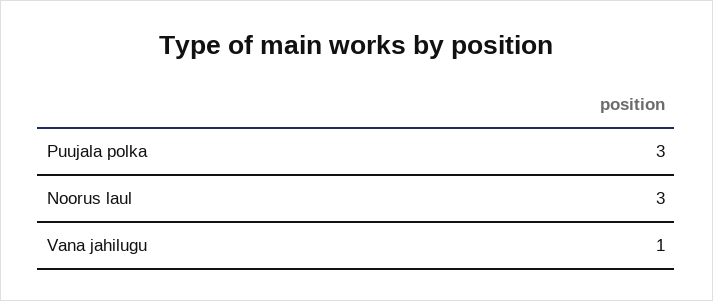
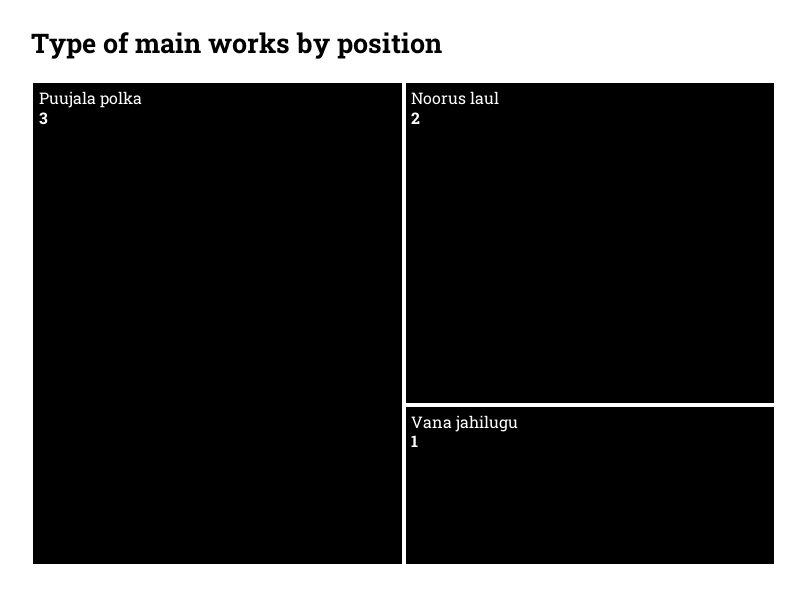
  {
    "Puujala polka": 3,
-   "Noorus laul": 3,
+   "Noorus laul": 2,
    "Vana jahilugu": 1
  }

